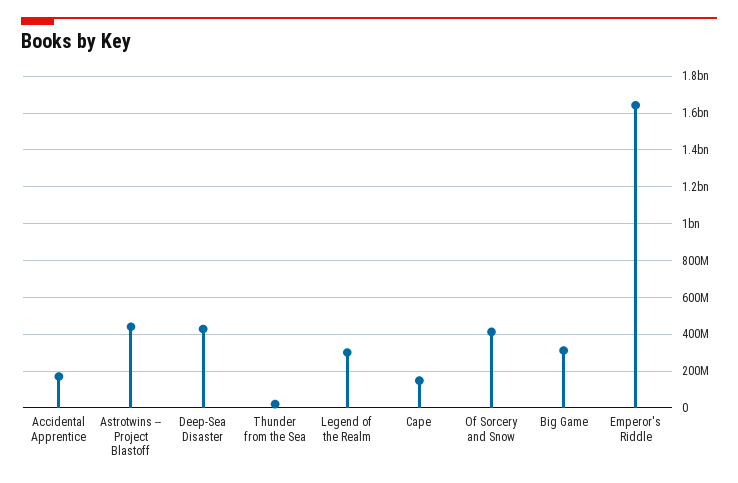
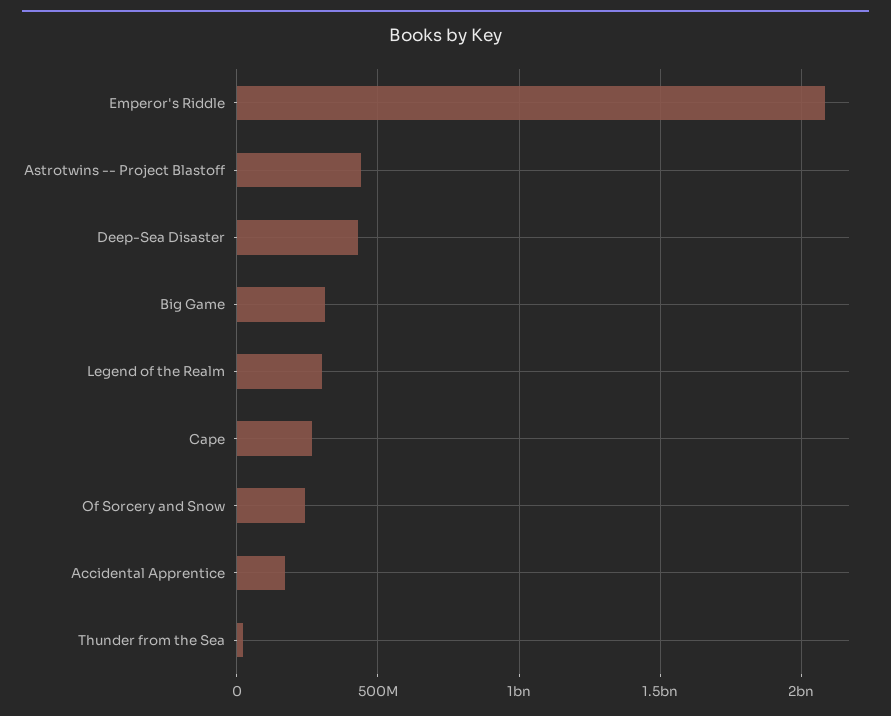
  {
    "Accidental Apprentice": 150000000,
    "Astrotwins -- Project Blastoff": 450000000,
    "Deep-Sea Disaster": 450000000,
    "Thunder from the Sea": 0,
    "Legend of the Realm": 300000000,
-   "Cape": 150000000,
+   "Cape": 250000000,
-   "Of Sorcery and Snow": 400000000,
+   "Of Sorcery and Snow": 250000000,
    "Big Game": 300000000,
-   "Emperor's Riddle": 1650000000
+   "Emperor's Riddle": 2100000000
  }

